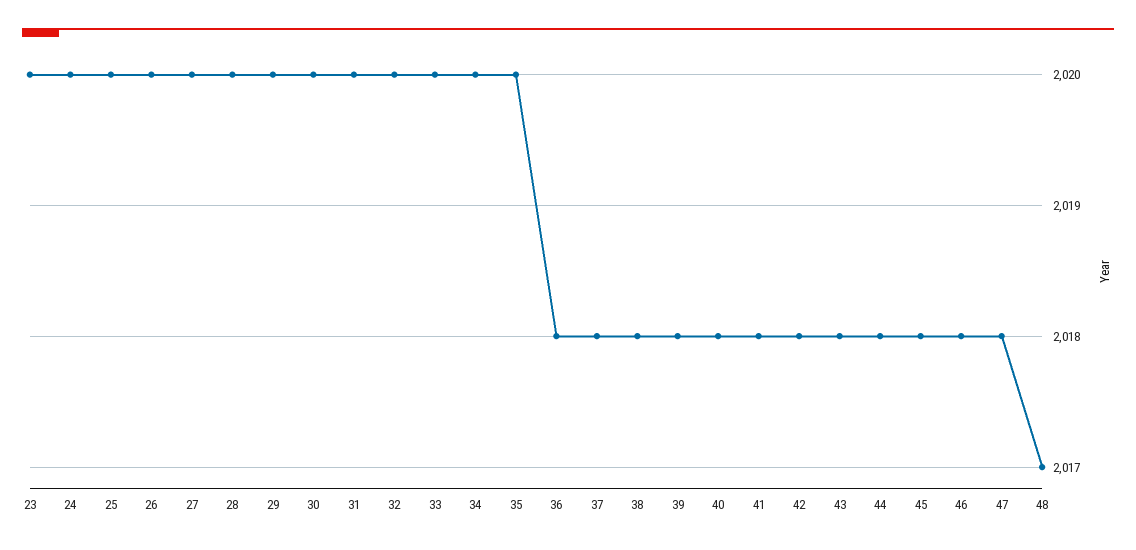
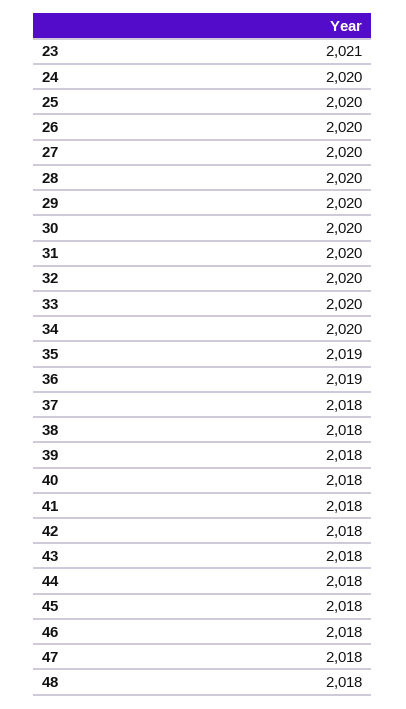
  {
-   "23": 2020,
+   "23": 2021,
    "24": 2020,
    "25": 2020,
    "26": 2020,
    "27": 2020,
    "28": 2020,
    "29": 2020,
    "30": 2020,
    "31": 2020,
    "32": 2020,
    "33": 2020,
    "34": 2020,
-   "35": 2020,
+   "35": 2019,
-   "36": 2018,
+   "36": 2019,
    "37": 2018,
    "38": 2018,
    "39": 2018,
    "40": 2018,
    "41": 2018,
    "42": 2018,
    "43": 2018,
    "44": 2018,
    "45": 2018,
    "46": 2018,
    "47": 2018,
-   "48": 2017
+   "48": 2018
  }

